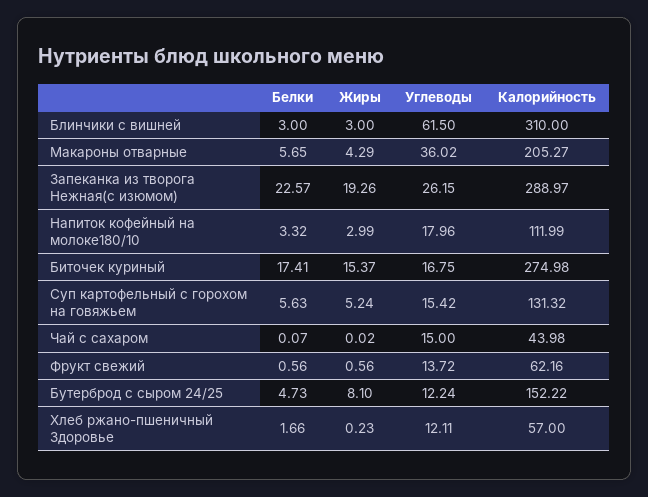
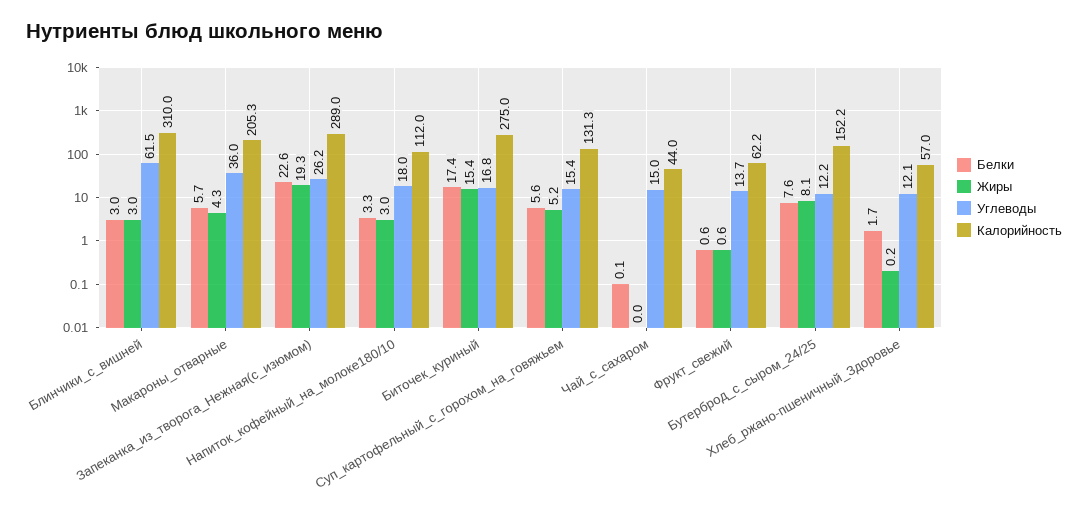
  {
    "Белки": {
      "Блинчики с вишней": 3,
      "Макароны отварные": 5.65,
      "Запеканка из творога Нежная(с изюмом)": 22.57,
      "Напиток кофейный на молоке180/10": 3.32,
      "Биточек куриный": 17.41,
      "Суп картофельный с горохом на говяжьем": 5.63,
      "Чай с сахаром": 0.07,
      "Фрукт свежий": 0.56,
-     "Бутерброд с сыром 24/25": 4.73,
+     "Бутерброд с сыром 24/25": 7.6,
      "Хлеб ржано-пшеничный Здоровье": 1.66
    },
    "Жиры": {
      "Блинчики с вишней": 3,
      "Макароны отварные": 4.29,
      "Запеканка из творога Нежная(с изюмом)": 19.26,
      "Напиток кофейный на молоке180/10": 2.99,
      "Биточек куриный": 15.37,
      "Суп картофельный с горохом на говяжьем": 5.24,
      "Чай с сахаром": 0.02,
      "Фрукт свежий": 0.56,
      "Бутерброд с сыром 24/25": 8.1,
      "Хлеб ржано-пшеничный Здоровье": 0.23
    },
    "Углеводы": {
      "Блинчики с вишней": 61.5,
      "Макароны отварные": 36.02,
      "Запеканка из творога Нежная(с изюмом)": 26.15,
      "Напиток кофейный на молоке180/10": 17.96,
      "Биточек куриный": 16.75,
      "Суп картофельный с горохом на говяжьем": 15.42,
      "Чай с сахаром": 15,
      "Фрукт свежий": 13.72,
      "Бутерброд с сыром 24/25": 12.24,
      "Хлеб ржано-пшеничный Здоровье": 12.11
    },
    "Калорийность": {
      "Блинчики с вишней": 310,
      "Макароны отварные": 205.27,
      "Запеканка из творога Нежная(с изюмом)": 288.97,
      "Напиток кофейный на молоке180/10": 111.99,
      "Биточек куриный": 274.98,
      "Суп картофельный с горохом на говяжьем": 131.32,
      "Чай с сахаром": 43.98,
      "Фрукт свежий": 62.16,
      "Бутерброд с сыром 24/25": 152.22,
      "Хлеб ржано-пшеничный Здоровье": 57
    }
  }

